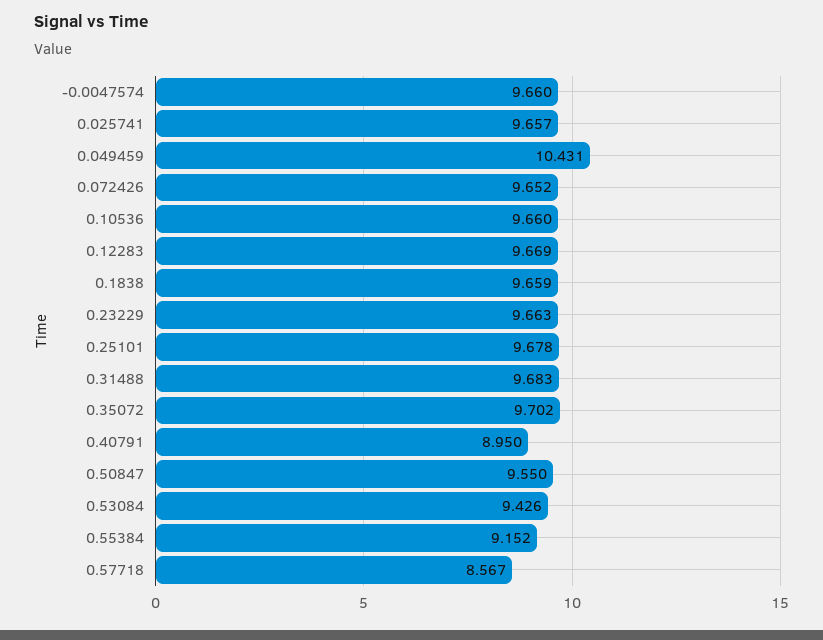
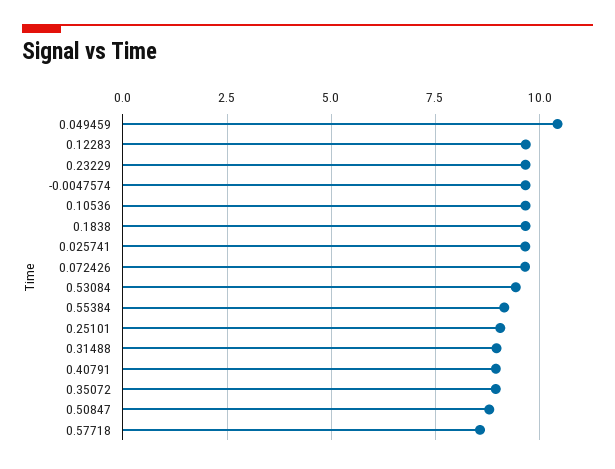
  {
    "-0.0047574": 9.66,
    "0.025741": 9.657,
    "0.049459": 10.431,
    "0.072426": 9.652,
    "0.10536": 9.66,
    "0.12283": 9.669,
    "0.1838": 9.659,
    "0.23229": 9.663,
-   "0.25101": 9.678,
+   "0.25101": 9,
-   "0.31488": 9.683,
+   "0.31488": 9,
-   "0.35072": 9.702,
+   "0.35072": 9,
    "0.40791": 8.95,
-   "0.50847": 9.55,
+   "0.50847": 8.75,
    "0.53084": 9.426,
    "0.55384": 9.152,
    "0.57718": 8.567
  }

